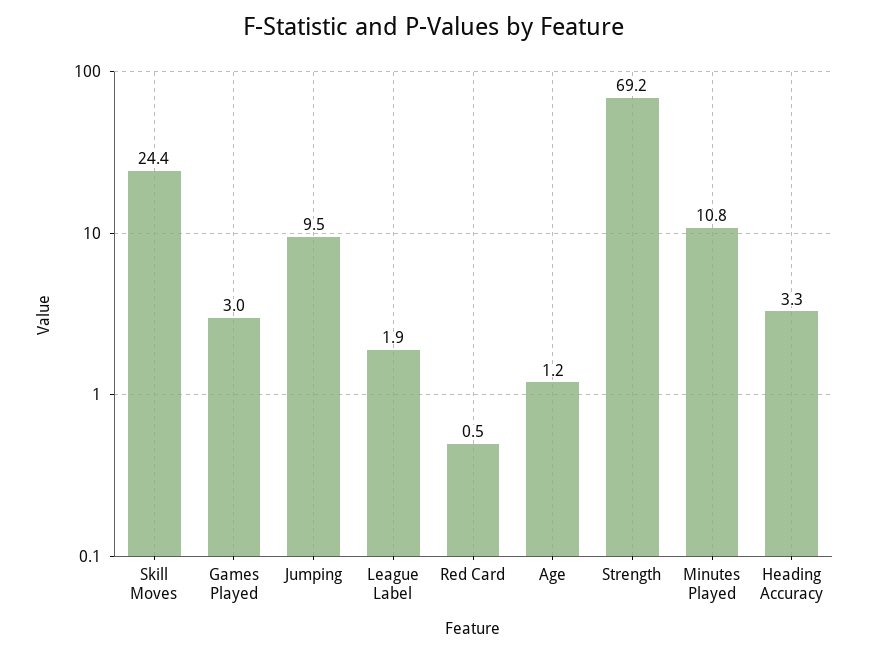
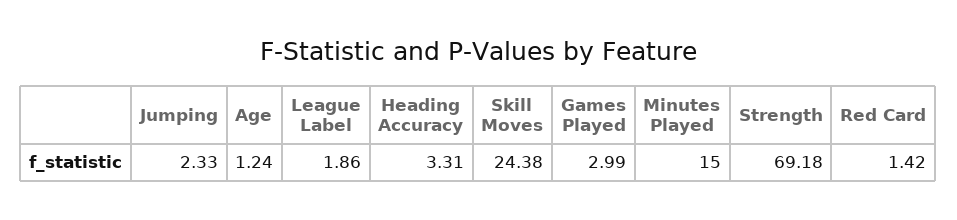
  {
    "Skill Moves": 24.38,
    "Games Played": 2.99,
-   "Jumping": 9.5,
+   "Jumping": 2.33,
    "League Label": 1.86,
-   "Red Card": 0.5,
+   "Red Card": 1.42,
    "Age": 1.24,
    "Strength": 69.18,
-   "Minutes Played": 10.8,
+   "Minutes Played": 15,
    "Heading Accuracy": 3.31
  }

